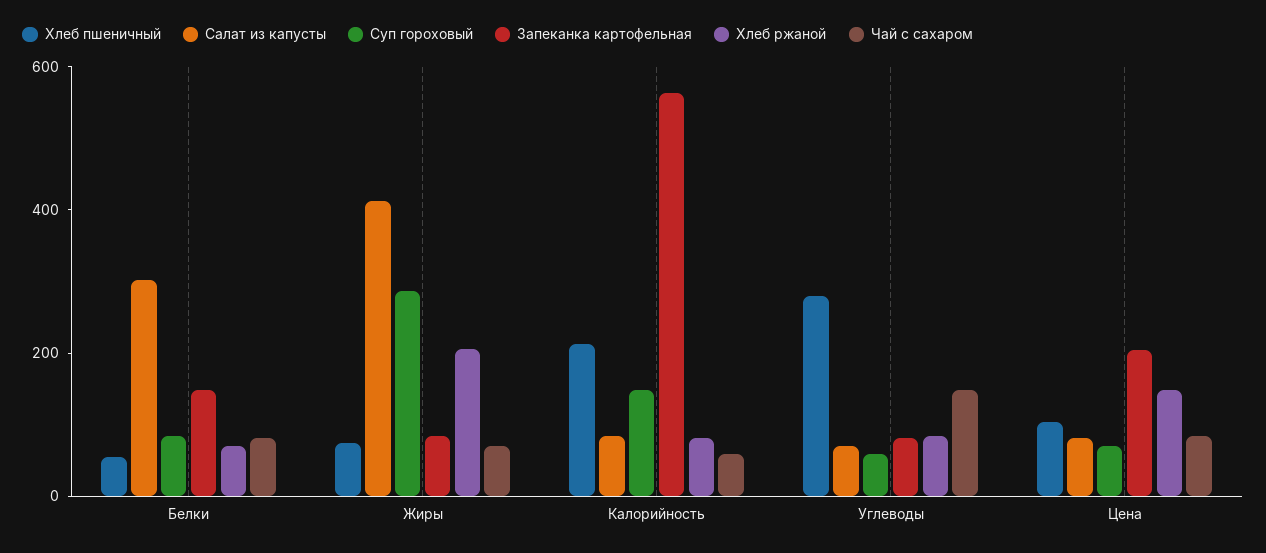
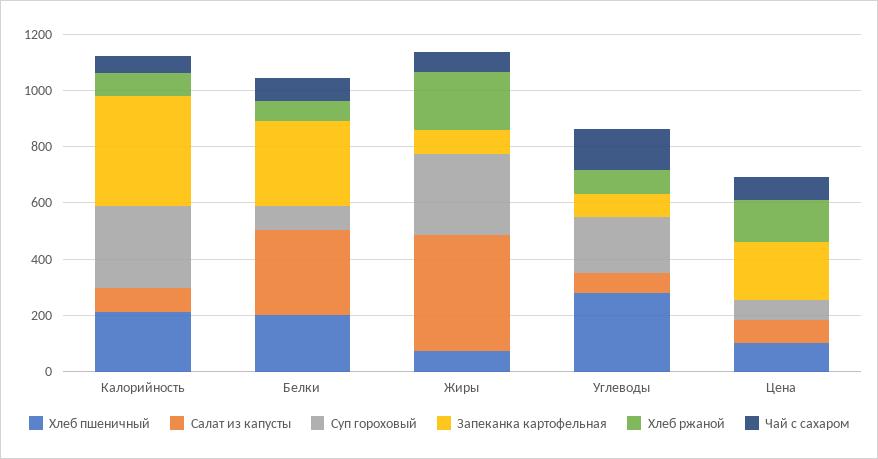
  {
    "Хлеб пшеничный": {
-     "Белки": 50,
+     "Белки": 200,
      "Жиры": 50,
      "Калорийность": 200,
      "Углеводы": 300,
      "Цена": 100
    },
    "Салат из капусты": {
      "Белки": 300,
      "Жиры": 400,
      "Калорийность": 100,
      "Углеводы": 50,
      "Цена": 100
    },
    "Суп гороховый": {
      "Белки": 100,
      "Жиры": 300,
-     "Калорийность": 150,
+     "Калорийность": 300,
-     "Углеводы": 50,
+     "Углеводы": 200,
      "Цена": 50
    },
    "Запеканка картофельная": {
-     "Белки": 150,
+     "Белки": 300,
      "Жиры": 100,
-     "Калорийность": 550,
+     "Калорийность": 400,
      "Углеводы": 100,
      "Цена": 200
    },
    "Хлеб ржаной": {
      "Белки": 50,
      "Жиры": 200,
      "Калорийность": 100,
      "Углеводы": 100,
      "Цена": 150
    },
    "Чай с сахаром": {
      "Белки": 100,
      "Жиры": 50,
      "Калорийность": 50,
      "Углеводы": 150,
      "Цена": 100
    }
  }

